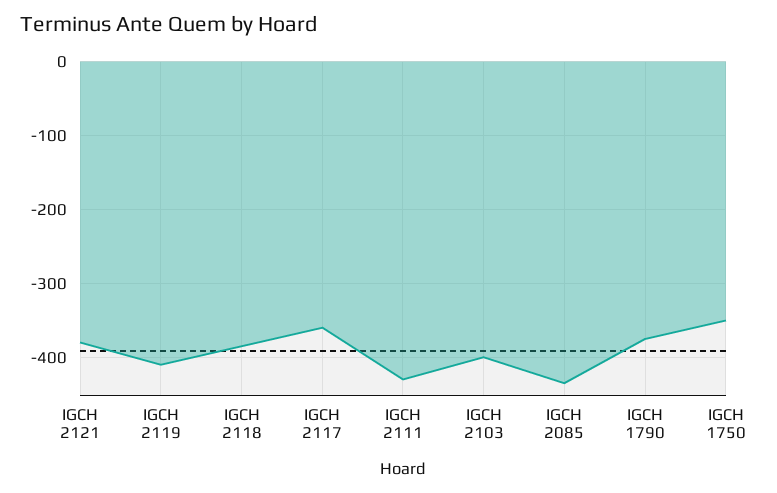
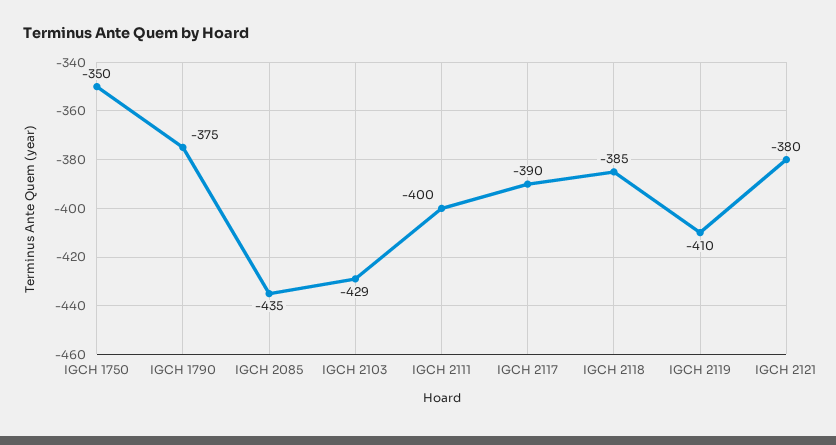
  {
    "IGCH 2121": -380,
    "IGCH 2119": -410,
    "IGCH 2118": -385,
-   "IGCH 2117": -360,
+   "IGCH 2117": -390,
-   "IGCH 2111": -430,
+   "IGCH 2111": -400,
-   "IGCH 2103": -400,
+   "IGCH 2103": -429,
    "IGCH 2085": -435,
    "IGCH 1790": -375,
    "IGCH 1750": -350
  }

